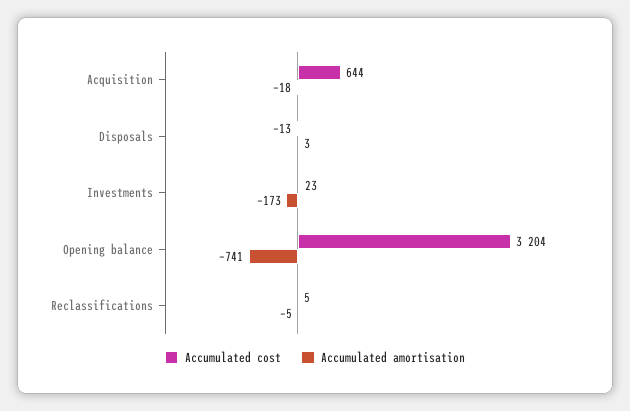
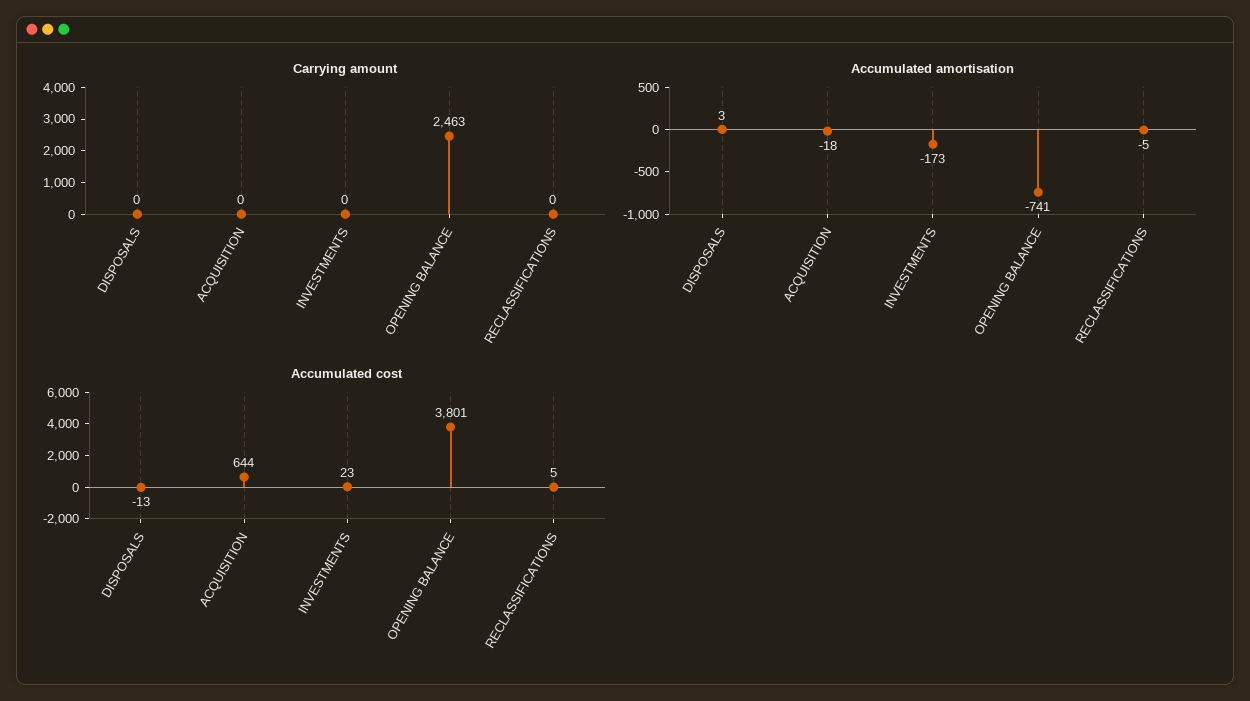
  {
    "Accumulated cost": {
      "Acquisition": 644,
      "Disposals": -13,
      "Investments": 23,
-     "Opening balance": 3204,
+     "Opening balance": 3801,
      "Reclassifications": 5
    },
    "Accumulated amortisation": {
      "Acquisition": -18,
      "Disposals": 3,
      "Investments": -173,
      "Opening balance": -741,
      "Reclassifications": -5
-   }
+   },
+   "Carrying amount": {
+     "Disposals": 0,
+     "Acquisition": 0,
+     "Investments": 0,
+     "Opening balance": 2463,
+     "Reclassifications": 0
+   }
  }

